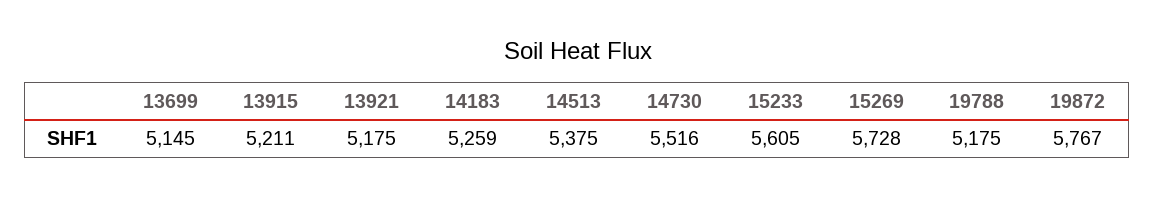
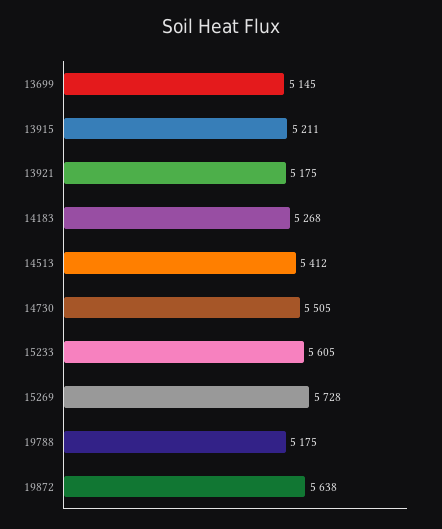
  {
    "13699": 5145,
    "13915": 5211,
    "13921": 5175,
-   "14183": 5259,
+   "14183": 5268,
-   "14513": 5375,
+   "14513": 5412,
-   "14730": 5516,
+   "14730": 5505,
    "15233": 5605,
    "15269": 5728,
    "19788": 5175,
-   "19872": 5767
+   "19872": 5638
  }

